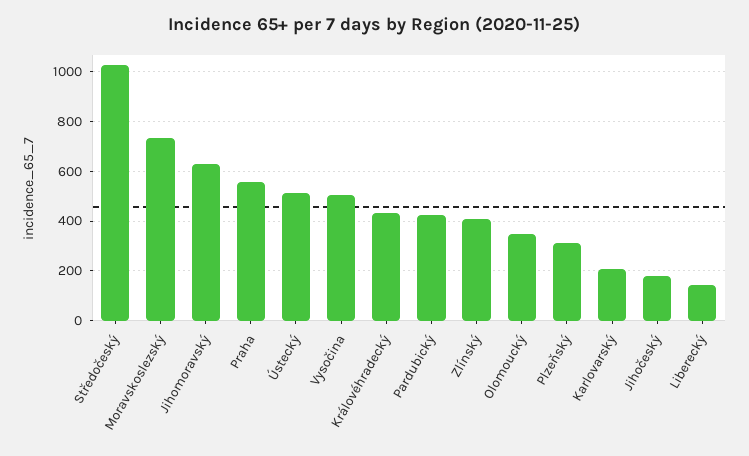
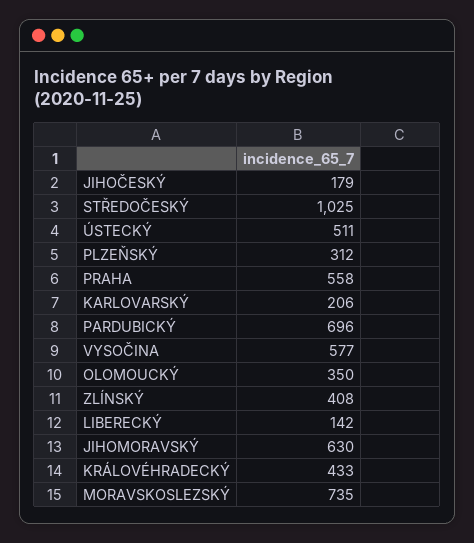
  {
    "Středočeský": 1025,
    "Moravskoslezský": 735,
    "Jihomoravský": 630,
    "Praha": 558,
    "Ústecký": 511,
-   "Vysočina": 500,
+   "Vysočina": 577,
    "Královéhradecký": 433,
-   "Pardubický": 425,
+   "Pardubický": 696,
    "Zlínský": 408,
    "Olomoucký": 350,
    "Plzeňský": 312,
    "Karlovarský": 206,
    "Jihočeský": 179,
    "Liberecký": 142
  }

